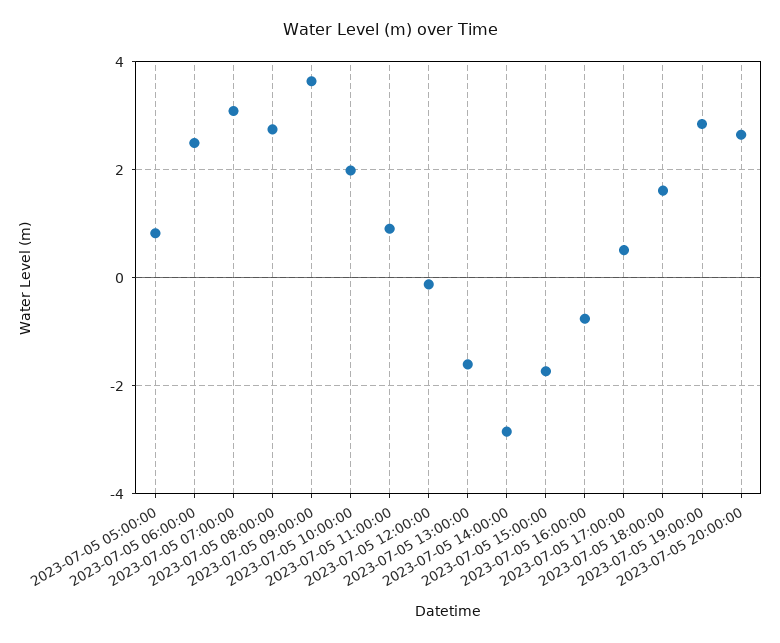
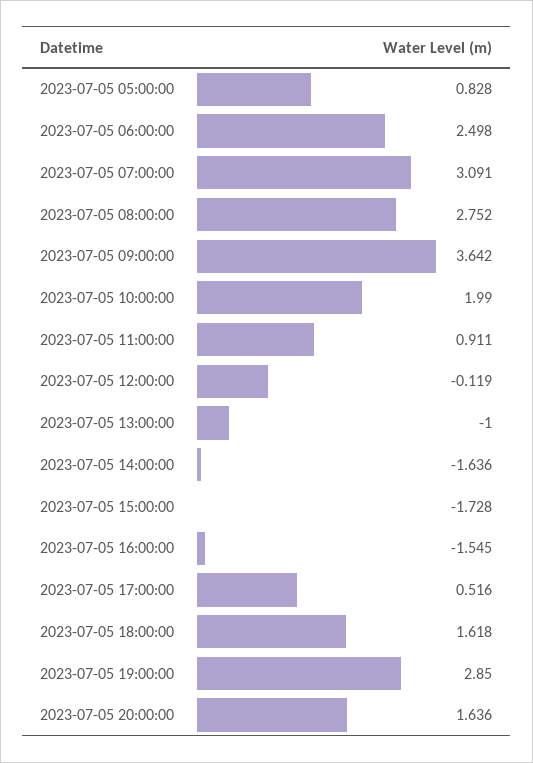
  {
    "2023-07-05 05:00:00": 0.828,
    "2023-07-05 06:00:00": 2.498,
    "2023-07-05 07:00:00": 3.091,
    "2023-07-05 08:00:00": 2.752,
    "2023-07-05 09:00:00": 3.642,
    "2023-07-05 10:00:00": 1.99,
    "2023-07-05 11:00:00": 0.911,
    "2023-07-05 12:00:00": -0.119,
-   "2023-07-05 13:00:00": -1.6,
+   "2023-07-05 13:00:00": -1,
-   "2023-07-05 14:00:00": -2.8,
+   "2023-07-05 14:00:00": -1.636,
    "2023-07-05 15:00:00": -1.728,
-   "2023-07-05 16:00:00": -0.8,
+   "2023-07-05 16:00:00": -1.545,
    "2023-07-05 17:00:00": 0.516,
    "2023-07-05 18:00:00": 1.618,
    "2023-07-05 19:00:00": 2.85,
-   "2023-07-05 20:00:00": 2.6
+   "2023-07-05 20:00:00": 1.636
  }

